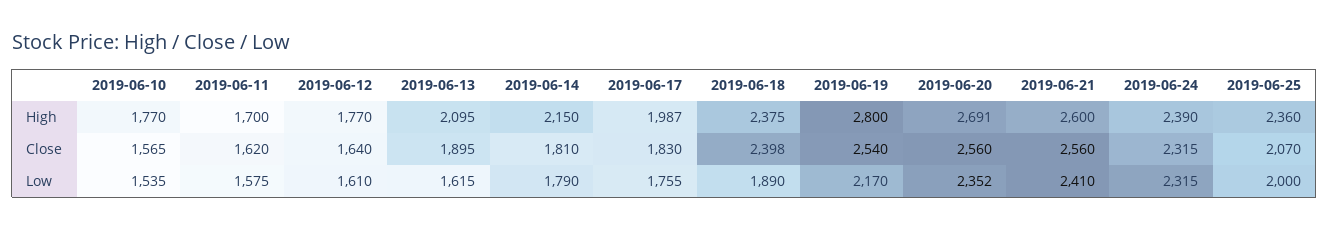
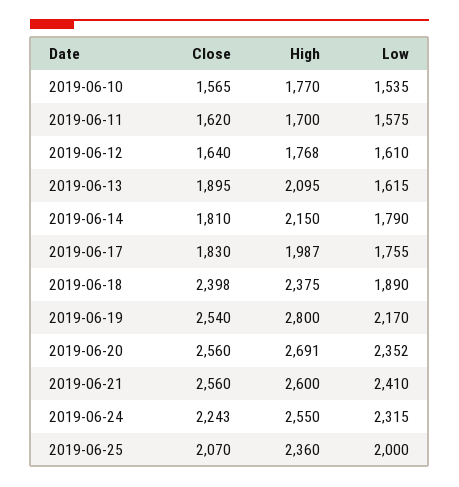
  {
    "2019-06-10": {
      "High": 1770,
      "Close": 1565,
      "Low": 1535
    },
    "2019-06-11": {
      "High": 1700,
      "Close": 1620,
      "Low": 1575
    },
    "2019-06-12": {
-     "High": 1770,
+     "High": 1768,
      "Close": 1640,
      "Low": 1610
    },
    "2019-06-13": {
      "High": 2095,
      "Close": 1895,
      "Low": 1615
    },
    "2019-06-14": {
      "High": 2150,
      "Close": 1810,
      "Low": 1790
    },
    "2019-06-17": {
      "High": 1987,
      "Close": 1830,
      "Low": 1755
    },
    "2019-06-18": {
      "High": 2375,
      "Close": 2398,
      "Low": 1890
    },
    "2019-06-19": {
      "High": 2800,
      "Close": 2540,
      "Low": 2170
    },
    "2019-06-20": {
      "High": 2691,
      "Close": 2560,
      "Low": 2352
    },
    "2019-06-21": {
      "High": 2600,
      "Close": 2560,
      "Low": 2410
    },
    "2019-06-24": {
-     "High": 2390,
+     "High": 2550,
-     "Close": 2315,
+     "Close": 2243,
      "Low": 2315
    },
    "2019-06-25": {
      "High": 2360,
      "Close": 2070,
      "Low": 2000
    }
  }

